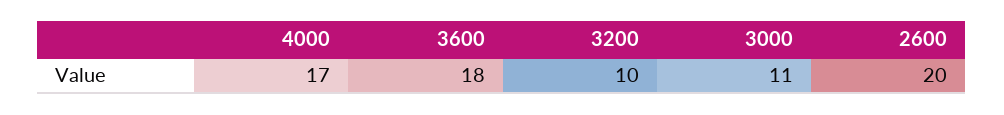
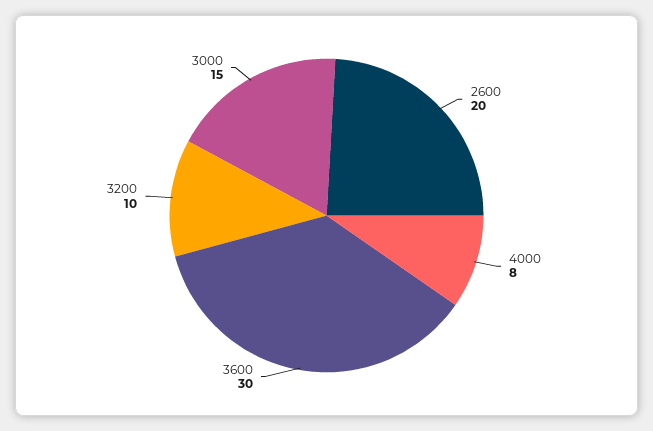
  {
-   "4000": 17,
+   "4000": 8,
-   "3600": 18,
+   "3600": 30,
    "3200": 10,
-   "3000": 11,
+   "3000": 15,
    "2600": 20
  }

